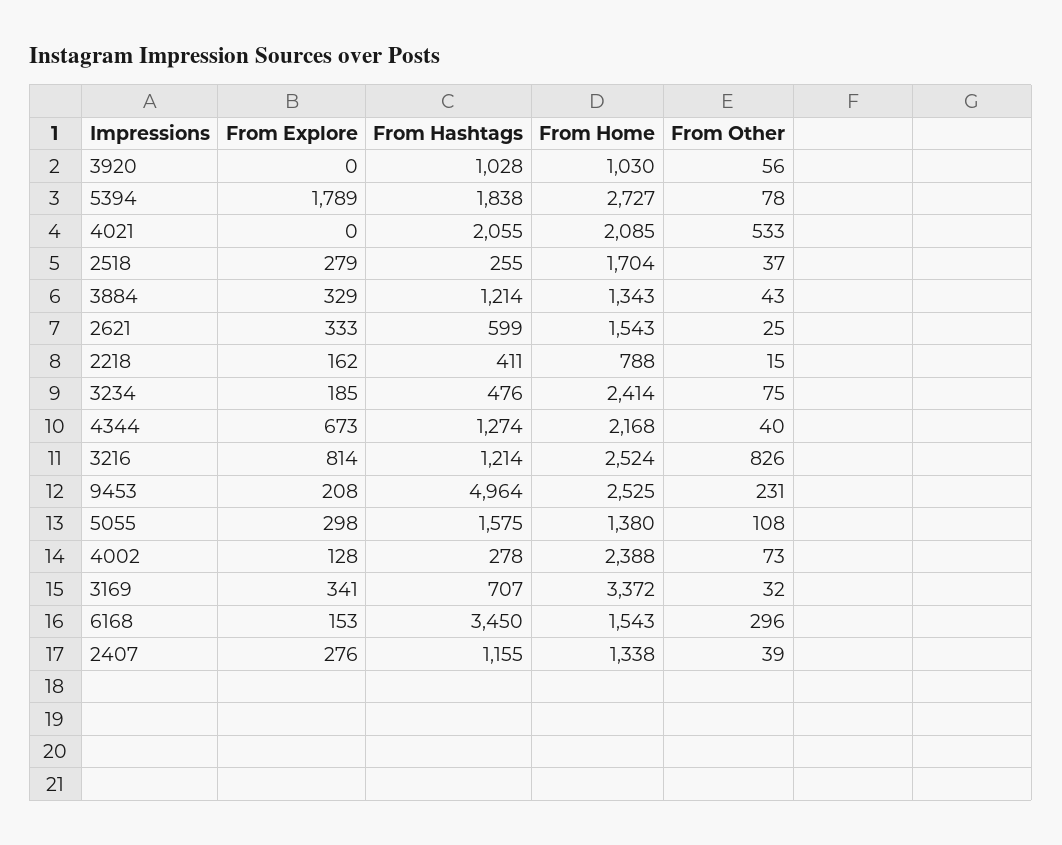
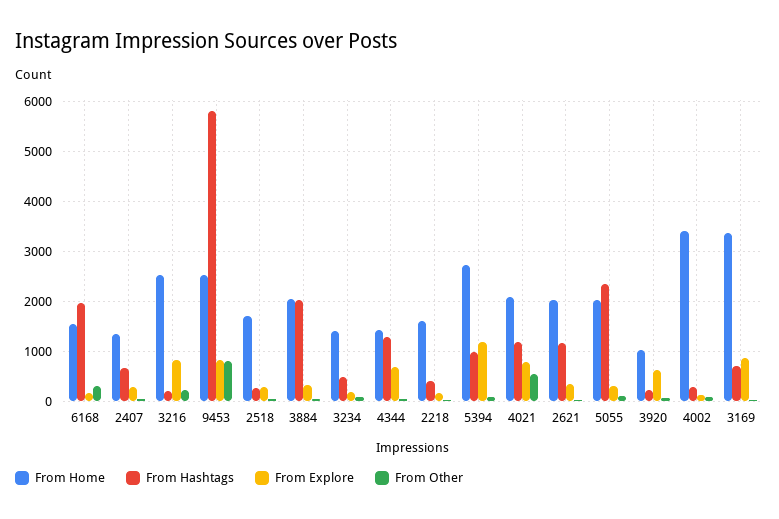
  {
    "From Explore": {
-     "3920": 0,
+     "3920": 600,
-     "5394": 1789,
+     "5394": 1200,
-     "4021": 0,
+     "4021": 800,
      "2518": 279,
      "3884": 329,
      "2621": 333,
      "2218": 162,
      "3234": 185,
      "4344": 673,
      "3216": 814,
-     "9453": 208,
+     "9453": 800,
      "5055": 298,
      "4002": 128,
-     "3169": 341,
+     "3169": 800,
      "6168": 153,
      "2407": 276
    },
    "From Hashtags": {
-     "3920": 1028,
+     "3920": 200,
-     "5394": 1838,
+     "5394": 1000,
-     "4021": 2055,
+     "4021": 1200,
      "2518": 255,
-     "3884": 1214,
+     "3884": 2000,
-     "2621": 599,
+     "2621": 1200,
      "2218": 411,
      "3234": 476,
      "4344": 1274,
-     "3216": 1214,
+     "3216": 200,
-     "9453": 4964,
+     "9453": 5800,
-     "5055": 1575,
+     "5055": 2400,
      "4002": 278,
      "3169": 707,
-     "6168": 3450,
+     "6168": 2000,
-     "2407": 1155
+     "2407": 600
    },
    "From Home": {
      "3920": 1030,
      "5394": 2727,
      "4021": 2085,
      "2518": 1704,
-     "3884": 1343,
+     "3884": 2000,
-     "2621": 1543,
+     "2621": 2000,
-     "2218": 788,
+     "2218": 1600,
-     "3234": 2414,
+     "3234": 1400,
-     "4344": 2168,
+     "4344": 1400,
      "3216": 2524,
      "9453": 2525,
-     "5055": 1380,
+     "5055": 2000,
-     "4002": 2388,
+     "4002": 3400,
      "3169": 3372,
      "6168": 1543,
      "2407": 1338
    },
    "From Other": {
      "3920": 56,
      "5394": 78,
      "4021": 533,
      "2518": 37,
      "3884": 43,
      "2621": 25,
      "2218": 15,
      "3234": 75,
      "4344": 40,
-     "3216": 826,
+     "3216": 200,
-     "9453": 231,
+     "9453": 800,
      "5055": 108,
      "4002": 73,
      "3169": 32,
      "6168": 296,
      "2407": 39
    }
  }

